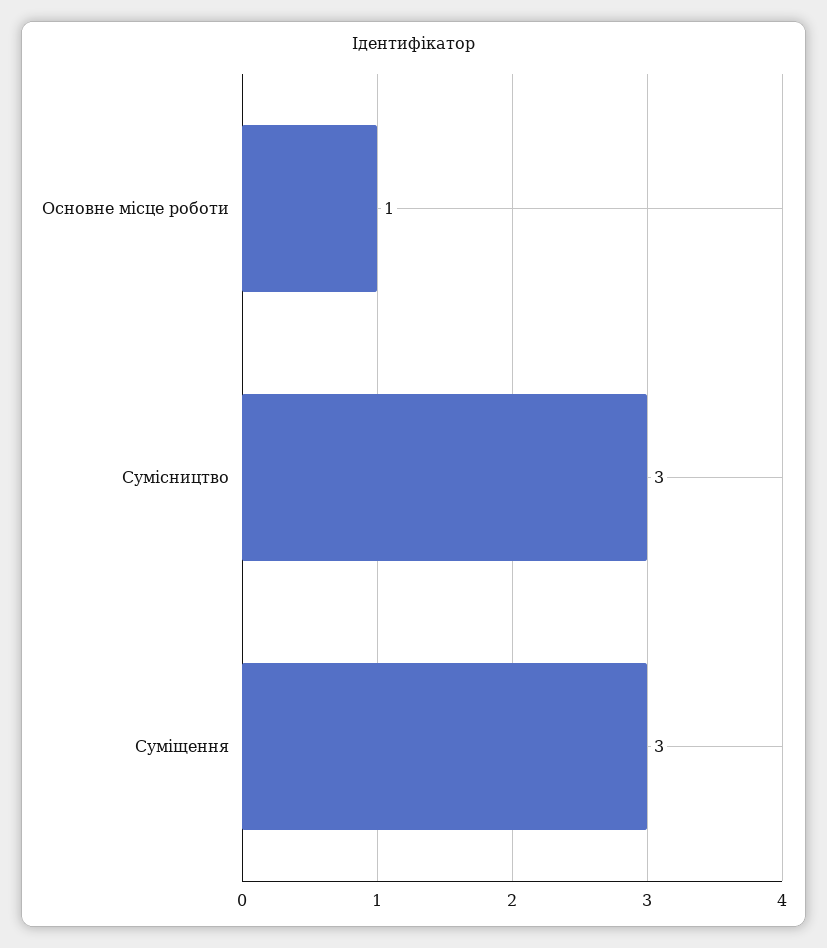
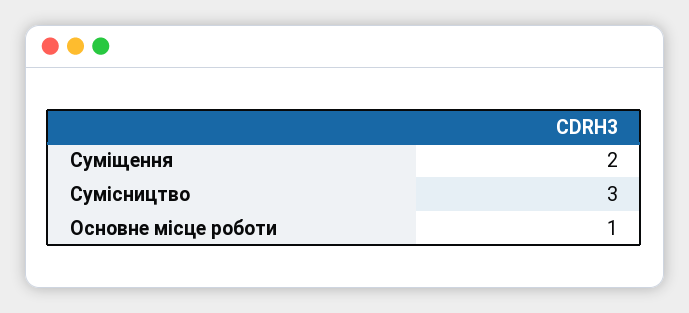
  {
    "Основне місце роботи": 1,
    "Сумісництво": 3,
-   "Суміщення": 3
+   "Суміщення": 2
  }

